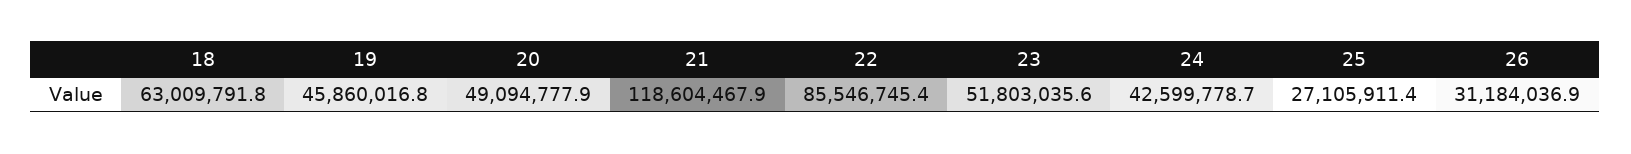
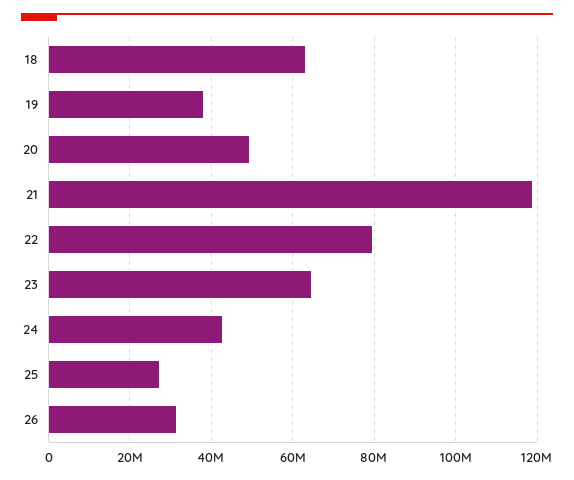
  {
    "18": 63009791.8,
-   "19": 45860016.8,
+   "19": 38000000,
    "20": 49094777.9,
    "21": 118604467.9,
-   "22": 85546745.4,
+   "22": 80000000,
-   "23": 51803035.6,
+   "23": 64000000,
    "24": 42599778.7,
    "25": 27105911.4,
    "26": 31184036.9
  }

